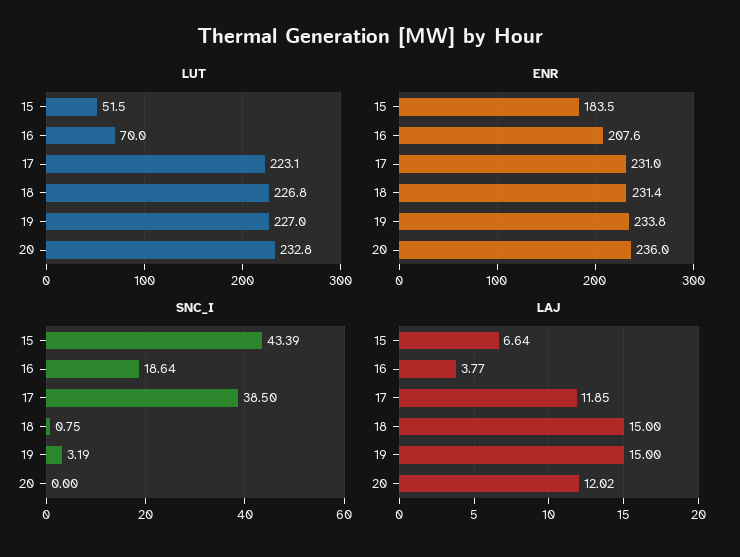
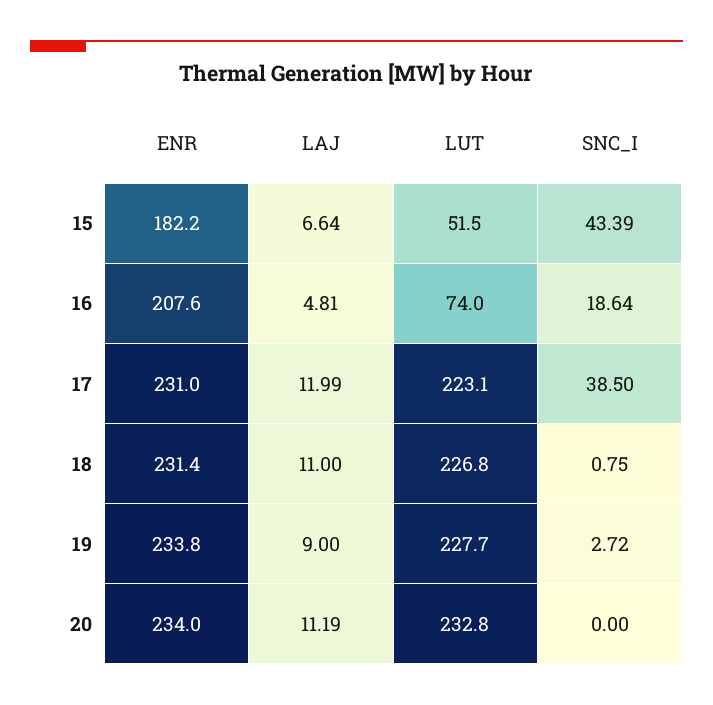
  {
    "LUT": {
      "15": 51.5,
-     "16": 70,
+     "16": 74,
      "17": 223.1,
      "18": 226.8,
-     "19": 227,
+     "19": 227.7,
      "20": 232.8
    },
    "ENR": {
-     "15": 183.5,
+     "15": 182.2,
      "16": 207.6,
      "17": 231,
      "18": 231.4,
      "19": 233.8,
-     "20": 236
+     "20": 234
    },
    "SNC_I": {
      "15": 43.39,
      "16": 18.64,
      "17": 38.5,
      "18": 0.75,
-     "19": 3.19,
+     "19": 2.72,
      "20": 0
    },
    "LAJ": {
      "15": 6.64,
-     "16": 3.77,
+     "16": 4.81,
-     "17": 11.85,
+     "17": 11.99,
-     "18": 15,
+     "18": 11,
-     "19": 15,
+     "19": 9,
-     "20": 12.02
+     "20": 11.19
    }
  }

